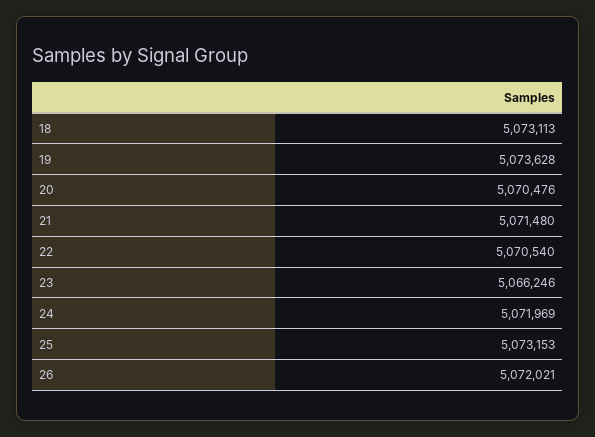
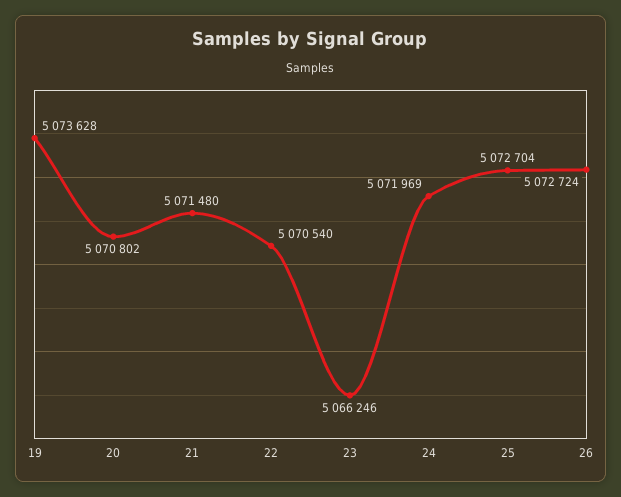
  {
-   "18": 5073113,
    "19": 5073628,
-   "20": 5070476,
+   "20": 5070802,
    "21": 5071480,
    "22": 5070540,
    "23": 5066246,
    "24": 5071969,
-   "25": 5073153,
+   "25": 5072704,
-   "26": 5072021
+   "26": 5072724
  }

